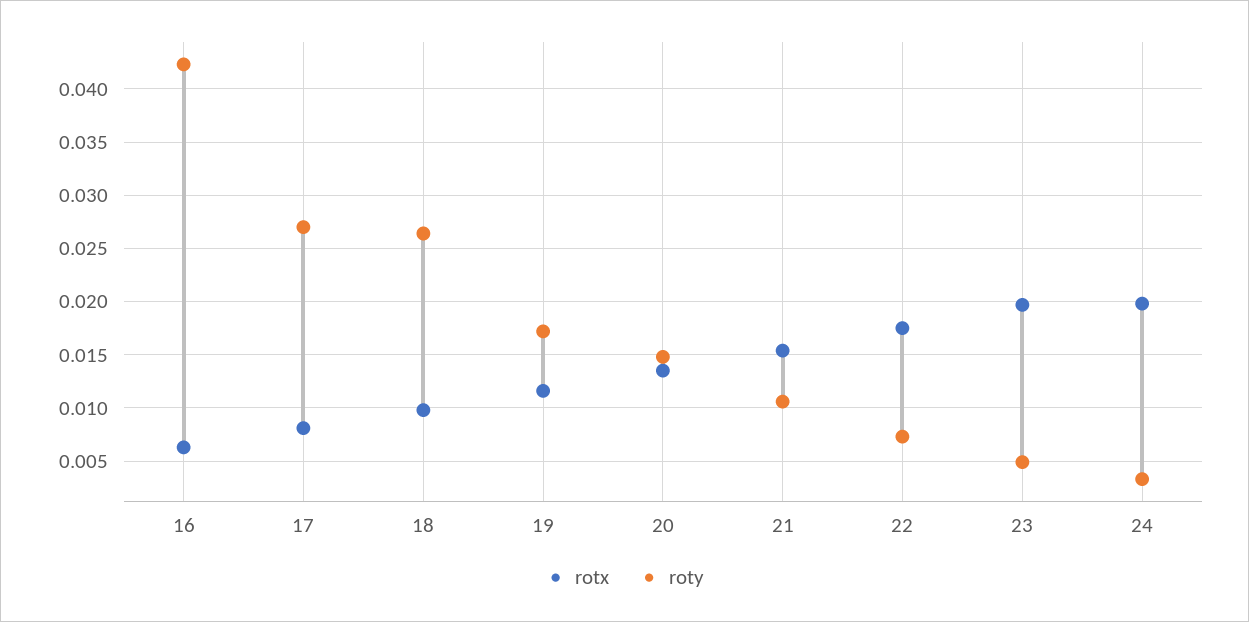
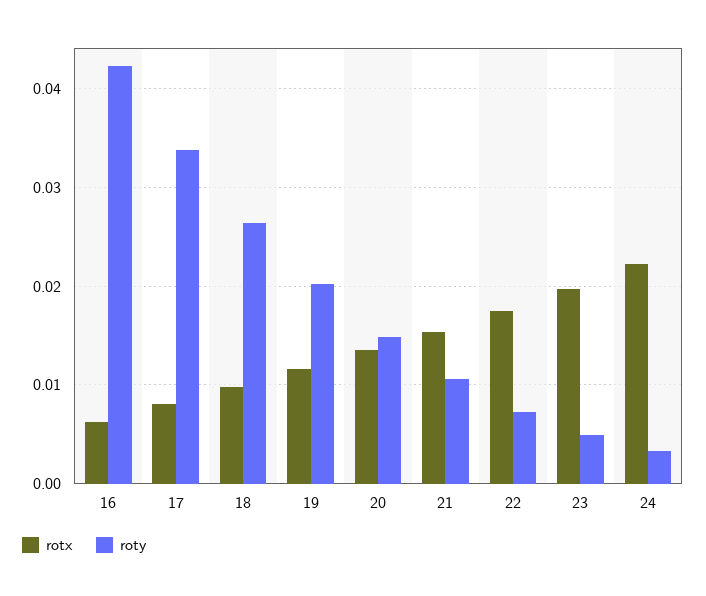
  {
    "rotx": {
      "16": 0.006,
      "17": 0.008,
      "18": 0.01,
      "19": 0.012,
      "20": 0.014,
      "21": 0.015,
      "22": 0.018,
      "23": 0.02,
-     "24": 0.02
+     "24": 0.022
    },
    "roty": {
      "16": 0.042,
-     "17": 0.027,
+     "17": 0.034,
      "18": 0.026,
-     "19": 0.017,
+     "19": 0.02,
      "20": 0.015,
      "21": 0.011,
      "22": 0.007,
      "23": 0.005,
      "24": 0.003
    }
  }

